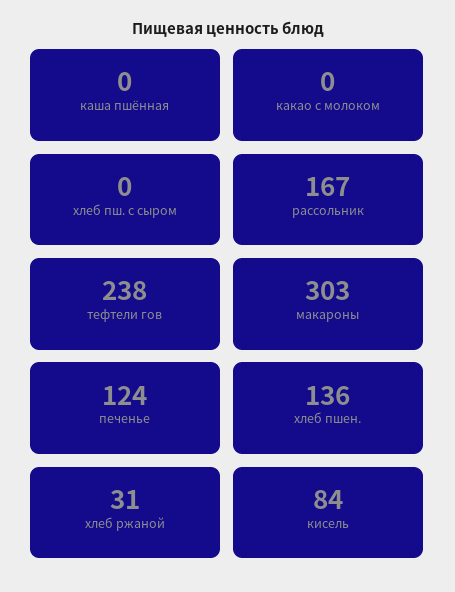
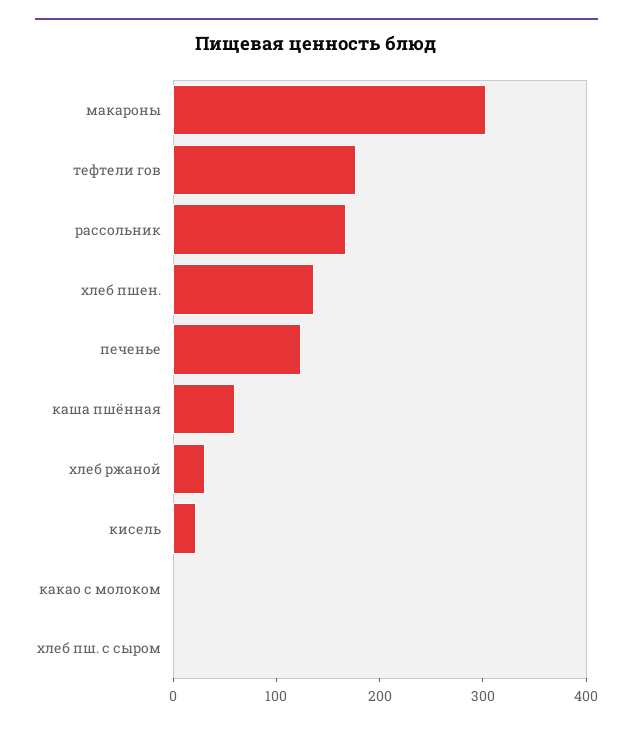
  {
-   "каша пшённая": 0,
+   "каша пшённая": 60,
    "какао с молоком": 0,
    "хлеб пш. с сыром": 0,
    "рассольник": 167,
-   "тефтели гов": 238,
+   "тефтели гов": 180,
    "макароны": 303,
    "печенье": 124,
    "хлеб пшен.": 136,
    "хлеб ржаной": 31,
-   "кисель": 84
+   "кисель": 20
  }

